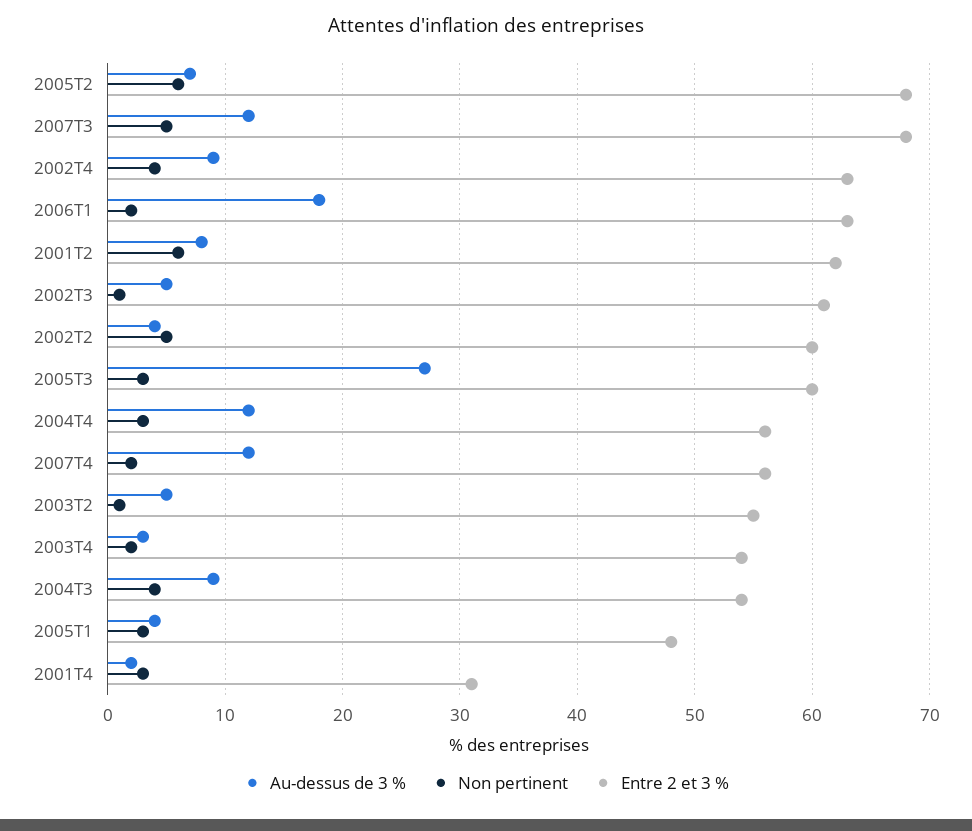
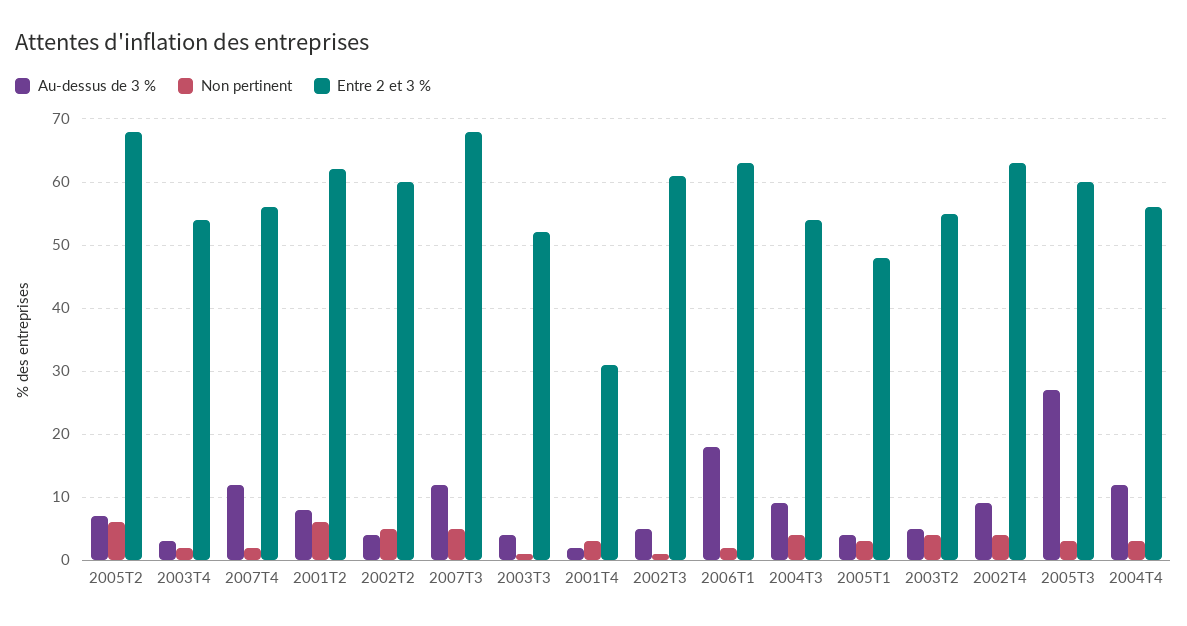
  {
    "Au-dessus de 3 %": {
      "2005T2": 7,
      "2007T3": 12,
      "2002T4": 9,
      "2006T1": 18,
      "2001T2": 8,
      "2002T3": 5,
      "2002T2": 4,
      "2005T3": 27,
      "2004T4": 12,
      "2007T4": 12,
      "2003T2": 5,
      "2003T4": 3,
      "2004T3": 9,
      "2005T1": 4,
-     "2001T4": 2
+     "2001T4": 2,
+     "2003T3": 4
    },
    "Non pertinent": {
      "2005T2": 6,
      "2007T3": 5,
      "2002T4": 4,
      "2006T1": 2,
      "2001T2": 6,
      "2002T3": 1,
      "2002T2": 5,
      "2005T3": 3,
      "2004T4": 3,
      "2007T4": 2,
-     "2003T2": 1,
+     "2003T2": 4,
      "2003T4": 2,
      "2004T3": 4,
      "2005T1": 3,
-     "2001T4": 3
+     "2001T4": 3,
+     "2003T3": 1
    },
    "Entre 2 et 3 %": {
      "2005T2": 68,
      "2007T3": 68,
      "2002T4": 63,
      "2006T1": 63,
      "2001T2": 62,
      "2002T3": 61,
      "2002T2": 60,
      "2005T3": 60,
      "2004T4": 56,
      "2007T4": 56,
      "2003T2": 55,
      "2003T4": 54,
      "2004T3": 54,
      "2005T1": 48,
-     "2001T4": 31
+     "2001T4": 31,
+     "2003T3": 52
    }
  }

